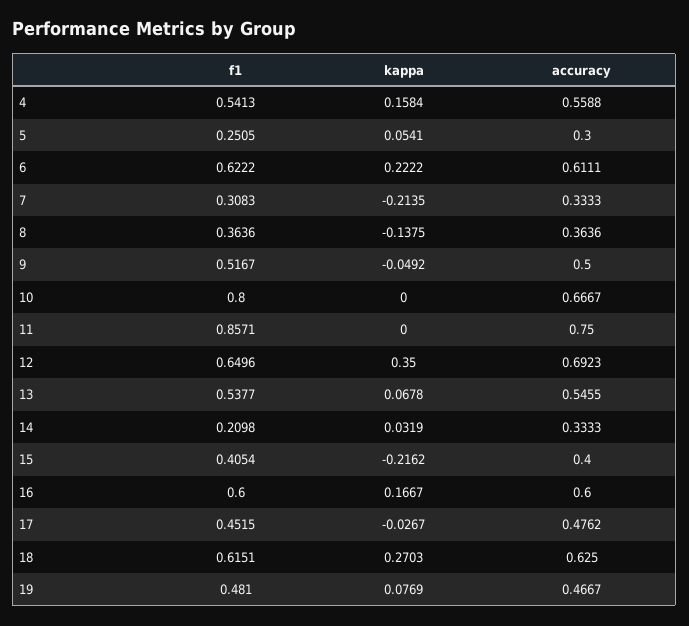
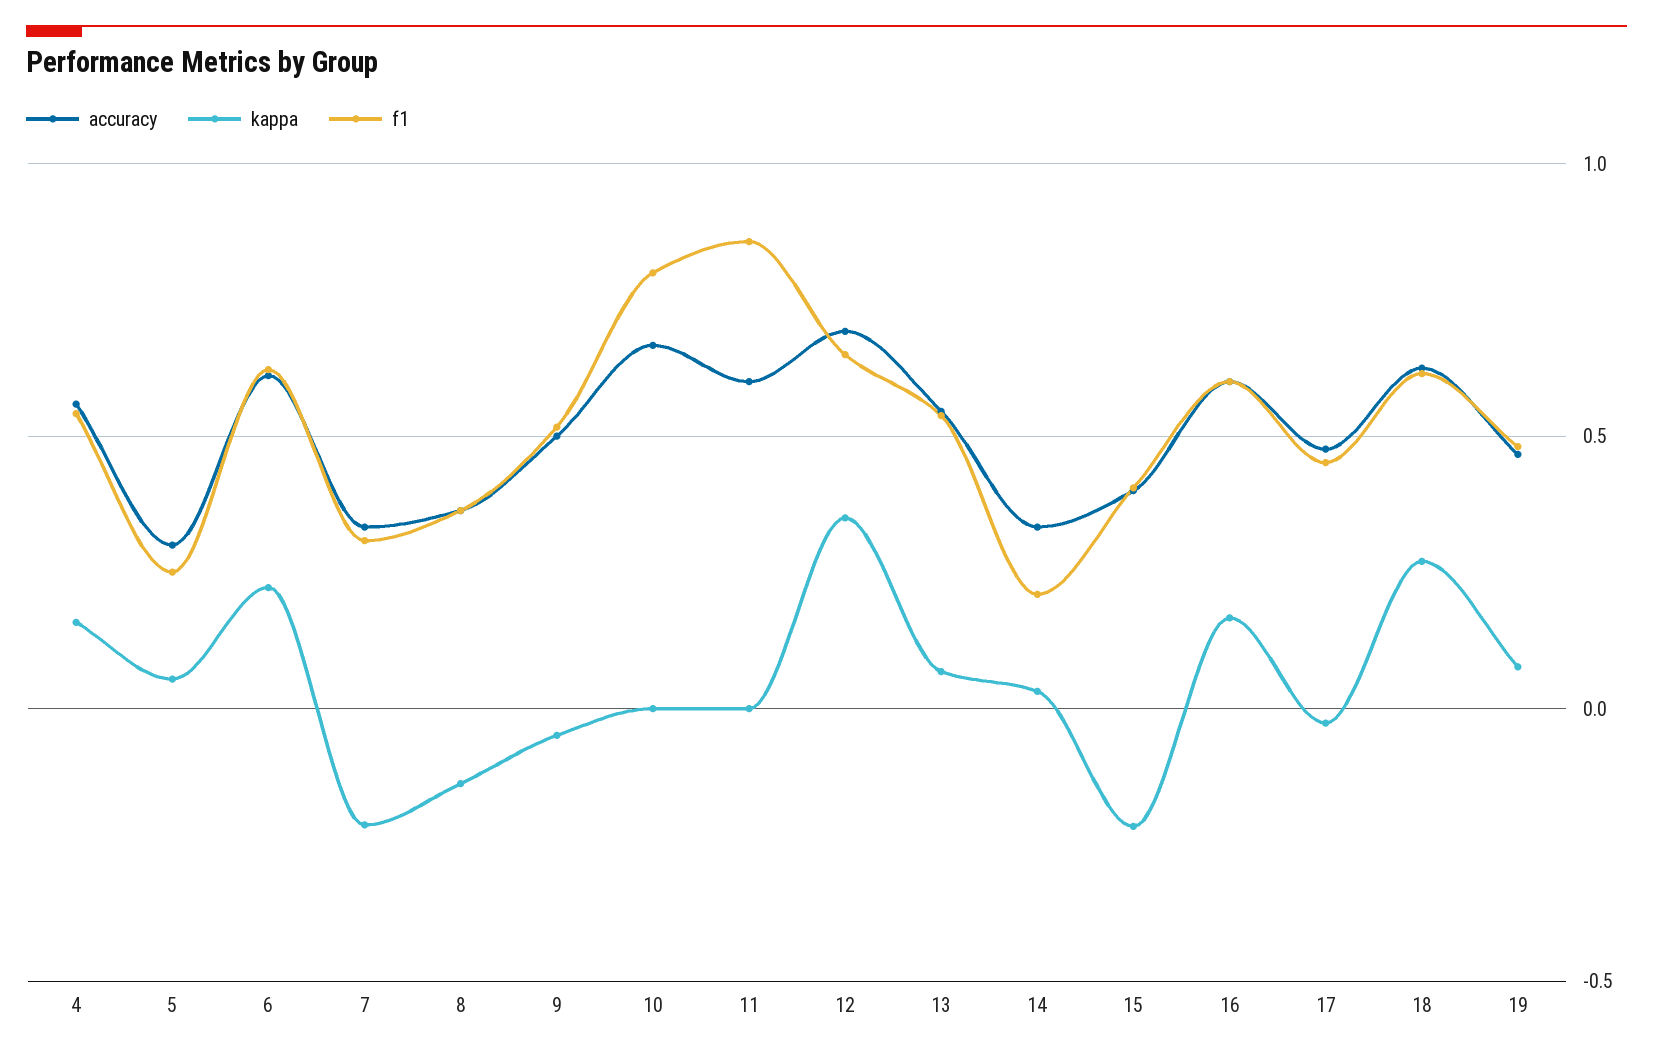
  {
    "f1": {
      "4": 0.5413,
      "5": 0.2505,
      "6": 0.6222,
      "7": 0.3083,
      "8": 0.3636,
      "9": 0.5167,
      "10": 0.8,
      "11": 0.8571,
      "12": 0.6496,
      "13": 0.5377,
      "14": 0.2098,
      "15": 0.4054,
      "16": 0.6,
      "17": 0.4515,
      "18": 0.6151,
      "19": 0.481
    },
    "kappa": {
      "4": 0.1584,
      "5": 0.0541,
      "6": 0.2222,
      "7": -0.2135,
      "8": -0.1375,
      "9": -0.0492,
      "10": 0,
      "11": 0,
      "12": 0.35,
      "13": 0.0678,
      "14": 0.0319,
      "15": -0.2162,
      "16": 0.1667,
      "17": -0.0267,
      "18": 0.2703,
      "19": 0.0769
    },
    "accuracy": {
      "4": 0.5588,
      "5": 0.3,
      "6": 0.6111,
      "7": 0.3333,
      "8": 0.3636,
      "9": 0.5,
      "10": 0.6667,
-     "11": 0.75,
+     "11": 0.6,
      "12": 0.6923,
      "13": 0.5455,
      "14": 0.3333,
      "15": 0.4,
      "16": 0.6,
      "17": 0.4762,
      "18": 0.625,
      "19": 0.4667
    }
  }

